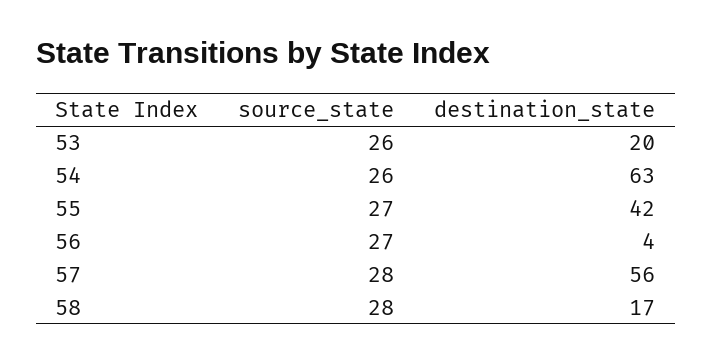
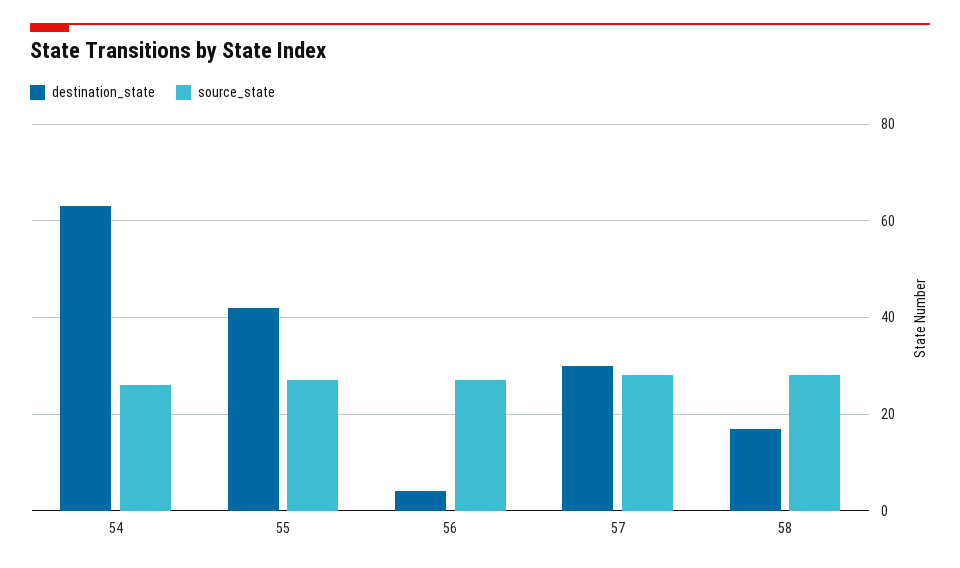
  {
    "source_state": {
-     "53": 26,
      "54": 26,
      "55": 27,
      "56": 27,
      "57": 28,
      "58": 28
    },
    "destination_state": {
-     "53": 20,
      "54": 63,
      "55": 42,
      "56": 4,
-     "57": 56,
+     "57": 30,
      "58": 17
    }
  }

